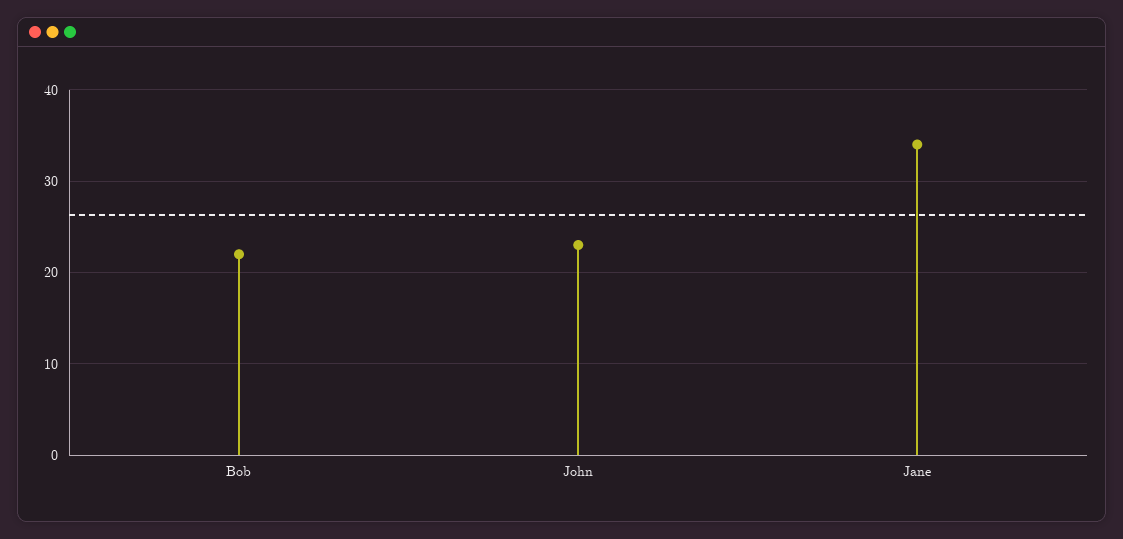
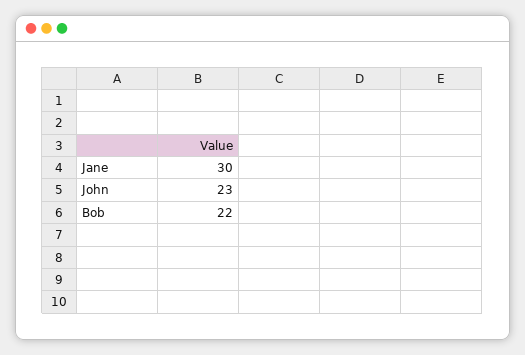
  {
    "Bob": 22,
    "John": 23,
-   "Jane": 34
+   "Jane": 30
  }

